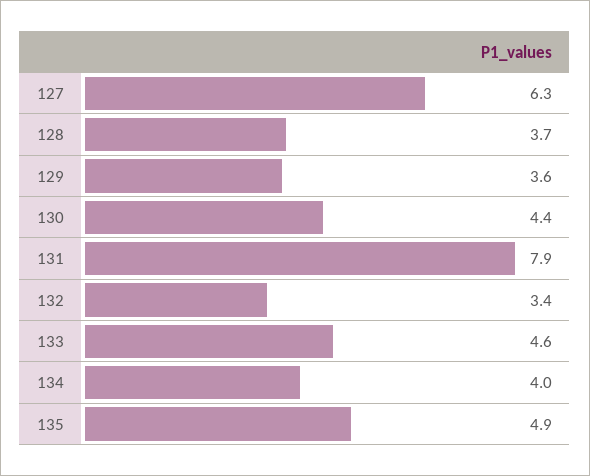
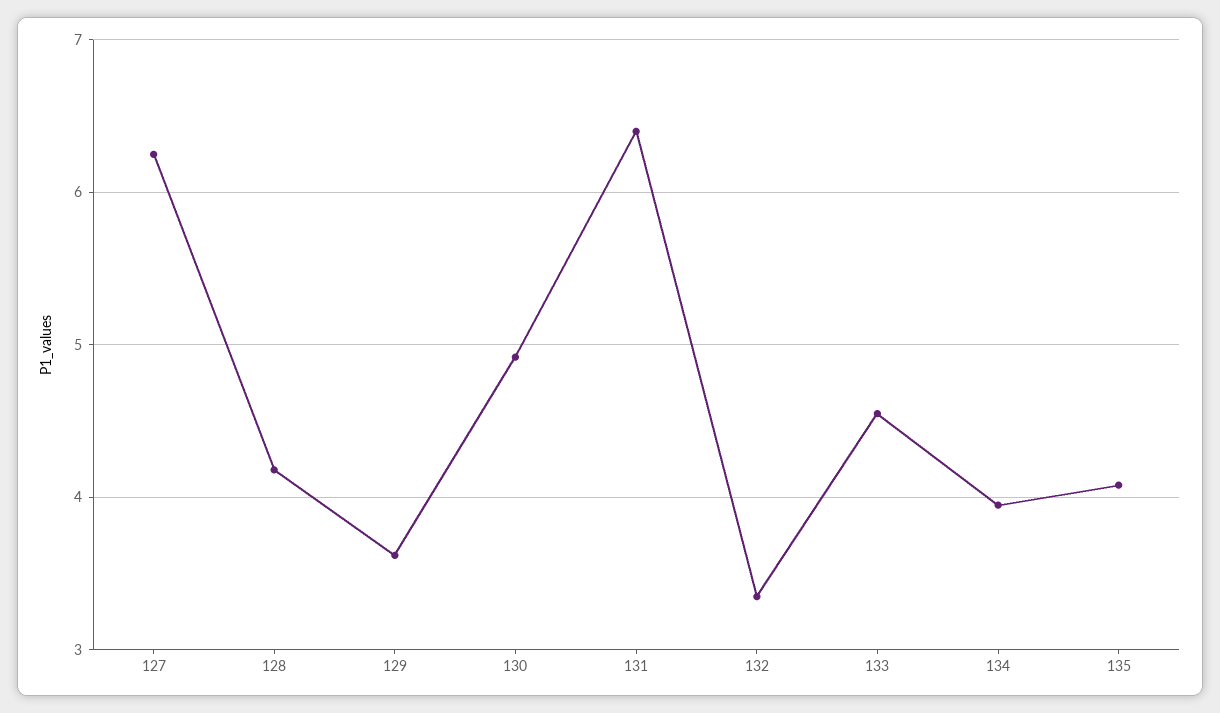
  {
    "127": 6.3,
-   "128": 3.7,
+   "128": 4.2,
    "129": 3.6,
-   "130": 4.4,
+   "130": 4.9,
-   "131": 7.9,
+   "131": 6.4,
    "132": 3.4,
    "133": 4.6,
    "134": 4,
-   "135": 4.9
+   "135": 4.1
  }

